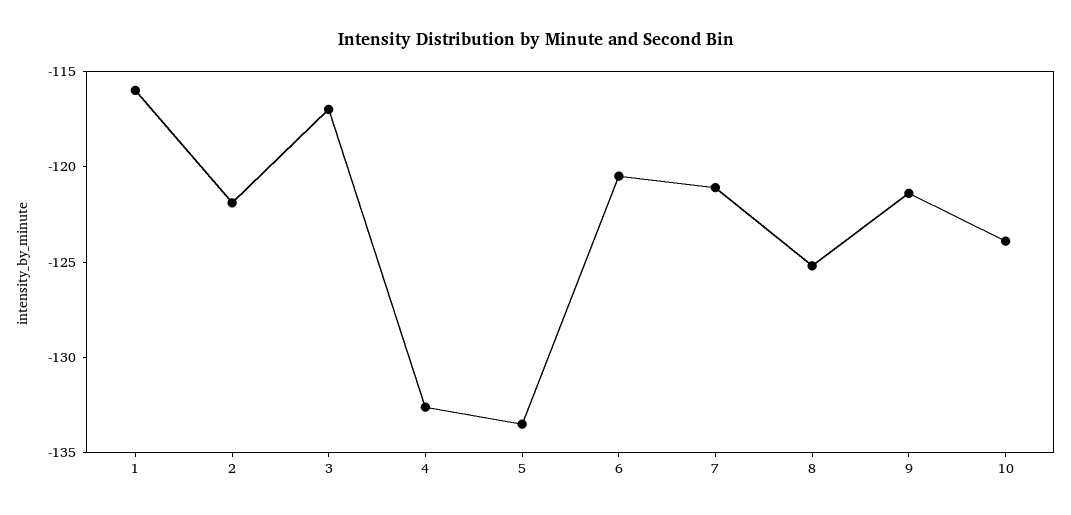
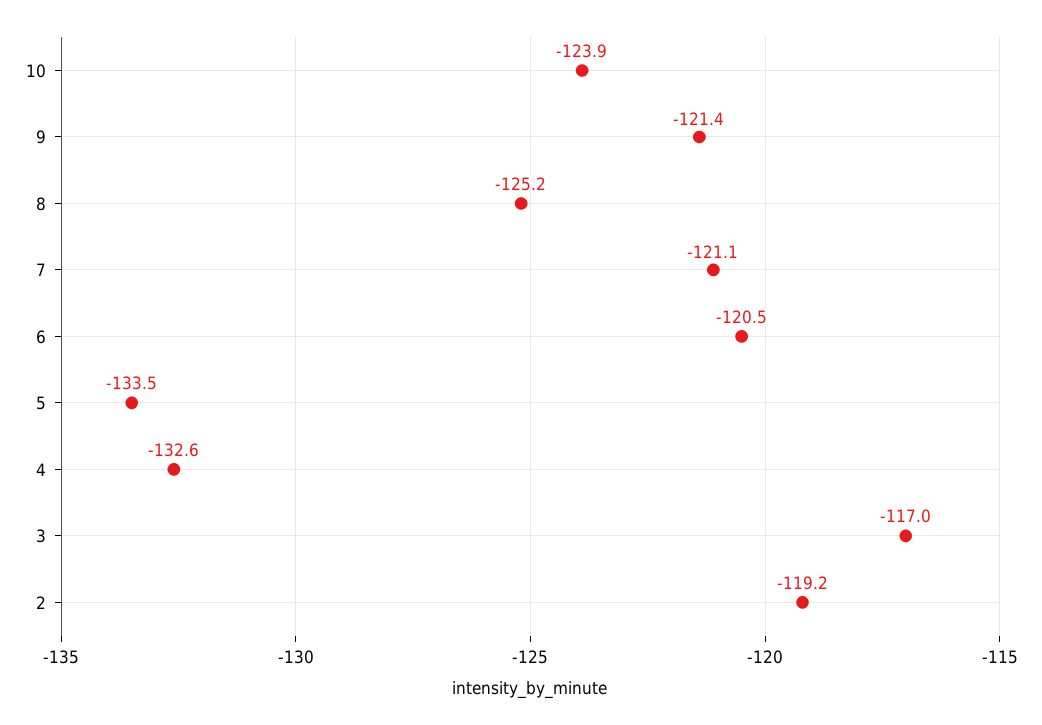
  {
-   "1": -116,
-   "2": -122,
+   "2": -119.2,
    "3": -117,
    "4": -132.6,
    "5": -133.5,
    "6": -120.5,
    "7": -121.1,
    "8": -125.2,
    "9": -121.4,
    "10": -123.9
  }

